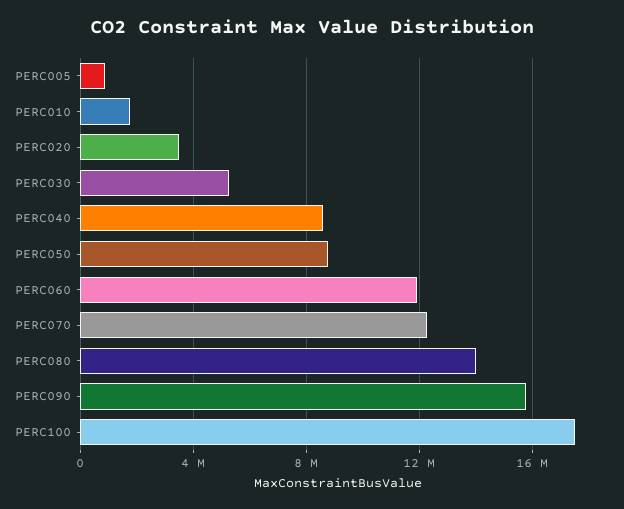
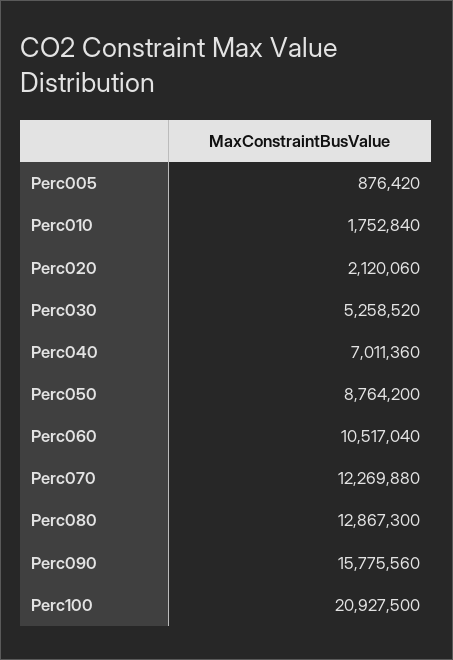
  {
    "PERC005": 876420,
    "PERC010": 1752840,
-   "PERC020": 3500000,
+   "PERC020": 2120060,
    "PERC030": 5258520,
-   "PERC040": 8500000,
+   "PERC040": 7011360,
    "PERC050": 8764200,
-   "PERC060": 12000000,
+   "PERC060": 10517040,
    "PERC070": 12269880,
-   "PERC080": 14000000,
+   "PERC080": 12867300,
    "PERC090": 15775560,
-   "PERC100": 17500000
+   "PERC100": 20927500
  }

